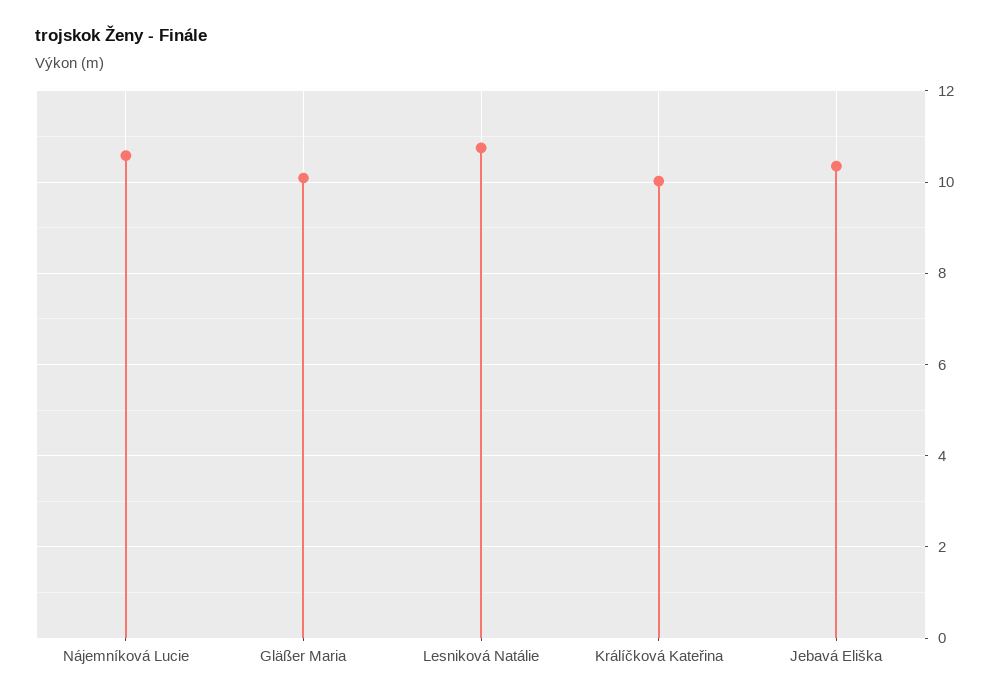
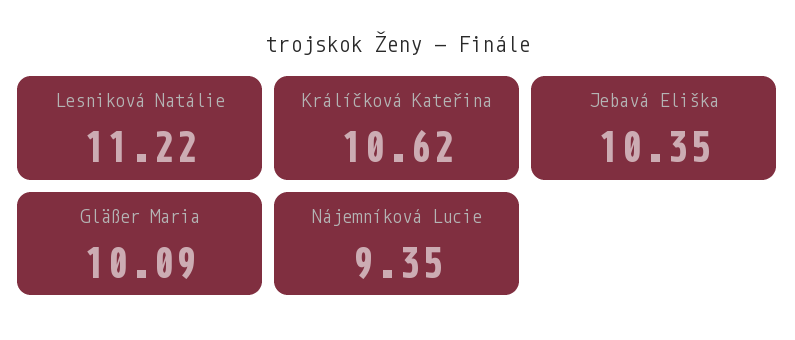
  {
-   "Nájemníková Lucie": 10.6,
+   "Nájemníková Lucie": 9.35,
    "Gläßer Maria": 10.09,
-   "Lesniková Natálie": 10.8,
+   "Lesniková Natálie": 11.22,
-   "Králíčková Kateřina": 10,
+   "Králíčková Kateřina": 10.62,
    "Jebavá Eliška": 10.35
  }

